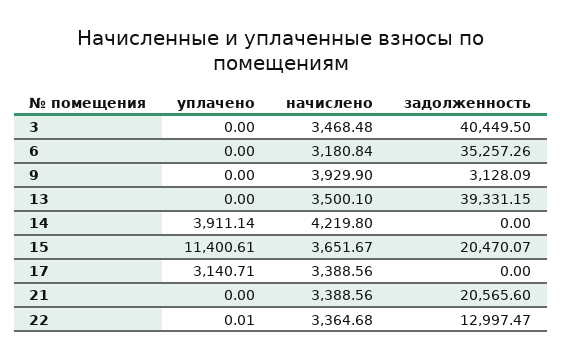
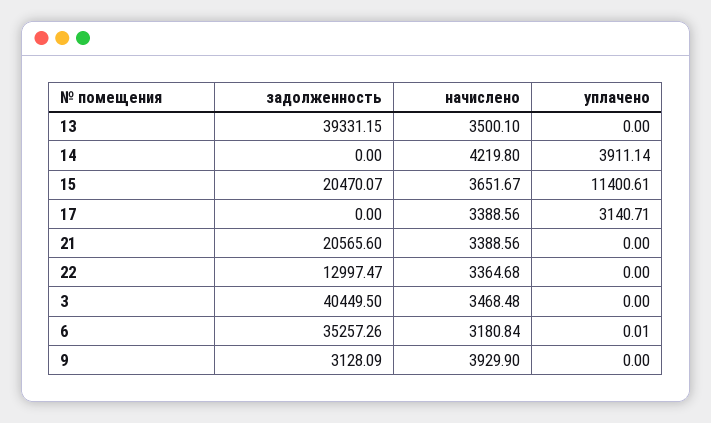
  {
    "уплачено": {
      "3": 0,
-     "6": 0,
+     "6": 0.01,
      "9": 0,
      "13": 0,
      "14": 3911.14,
      "15": 11400.61,
      "17": 3140.71,
      "21": 0,
-     "22": 0.01
+     "22": 0
    },
    "начислено": {
      "3": 3468.48,
      "6": 3180.84,
      "9": 3929.9,
      "13": 3500.1,
      "14": 4219.8,
      "15": 3651.67,
      "17": 3388.56,
      "21": 3388.56,
      "22": 3364.68
    },
    "задолженность": {
      "3": 40449.5,
      "6": 35257.26,
      "9": 3128.09,
      "13": 39331.15,
      "14": 0,
      "15": 20470.07,
      "17": 0,
      "21": 20565.6,
      "22": 12997.47
    }
  }

